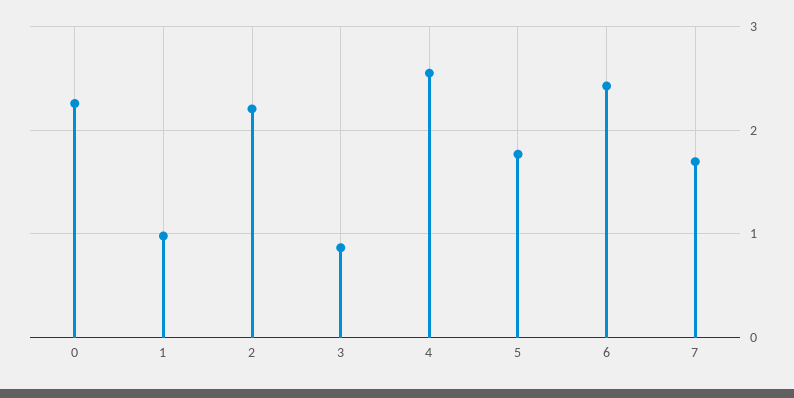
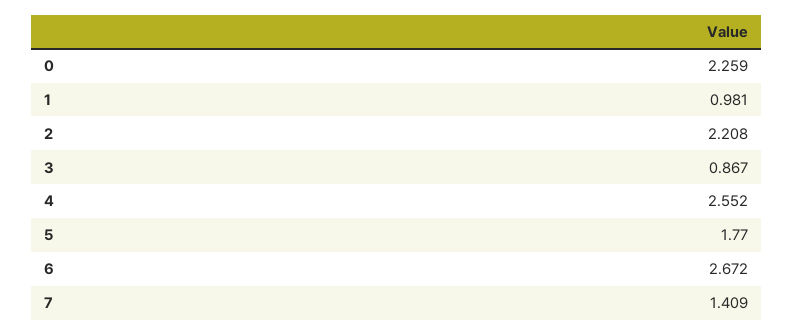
  {
    "0": 2.259,
    "1": 0.981,
    "2": 2.208,
    "3": 0.867,
    "4": 2.552,
    "5": 1.77,
-   "6": 2.4,
+   "6": 2.672,
-   "7": 1.7
+   "7": 1.409
  }

